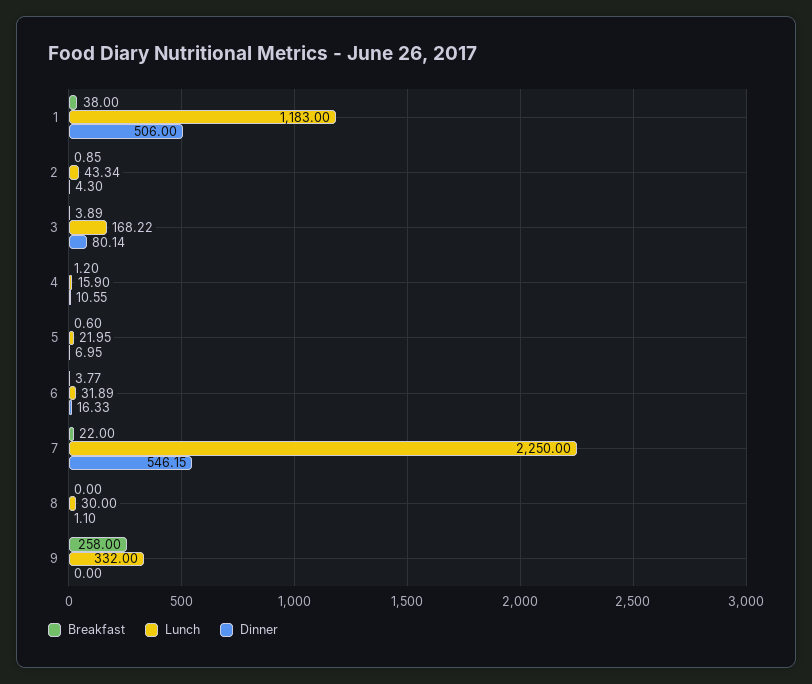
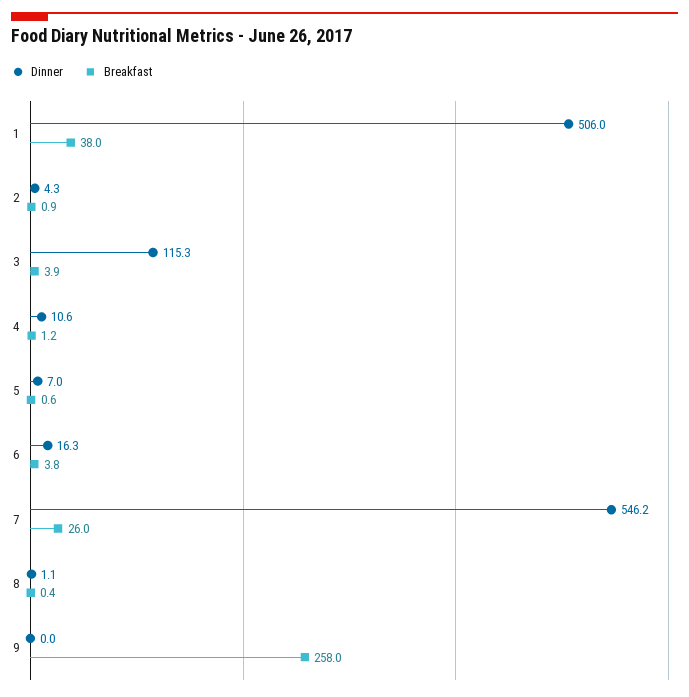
  {
    "Breakfast": {
      "1": 38,
      "2": 0.85,
      "3": 3.89,
      "4": 1.2,
      "5": 0.6,
      "6": 3.77,
-     "7": 22,
+     "7": 26,
-     "8": 0,
+     "8": 0.4,
      "9": 258
    },
-   "Lunch": {
-     "1": 1183,
-     "2": 43.34,
-     "3": 168.22,
-     "4": 15.9,
-     "5": 21.95,
-     "6": 31.89,
-     "7": 2250,
-     "8": 30,
-     "9": 332
-   },
    "Dinner": {
      "1": 506,
      "2": 4.3,
-     "3": 80.14,
+     "3": 115.3,
      "4": 10.55,
      "5": 6.95,
      "6": 16.33,
      "7": 546.15,
      "8": 1.1,
      "9": 0
    }
  }

